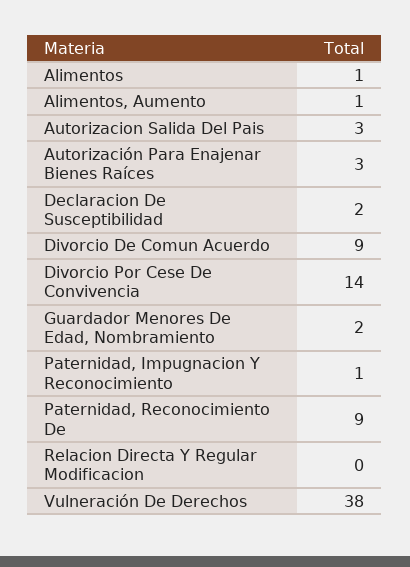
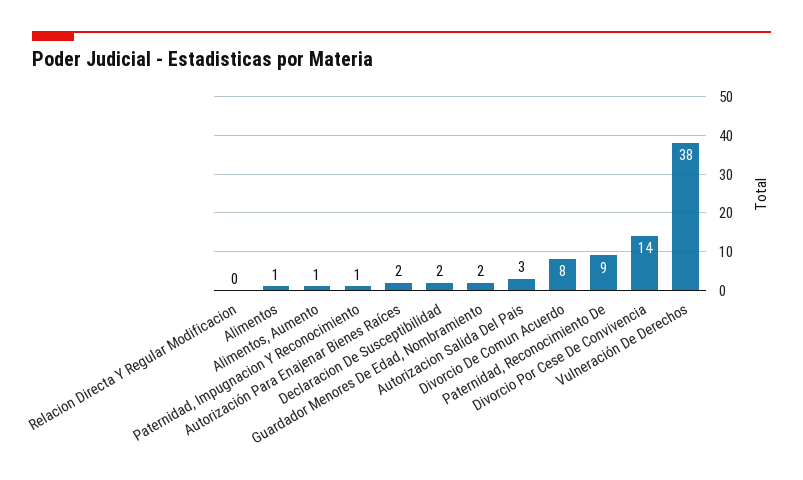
  {
    "Alimentos": 1,
    "Alimentos, Aumento": 1,
    "Autorizacion Salida Del Pais": 3,
-   "Autorización Para Enajenar Bienes Raíces": 3,
+   "Autorización Para Enajenar Bienes Raíces": 2,
    "Declaracion De Susceptibilidad": 2,
-   "Divorcio De Comun Acuerdo": 9,
+   "Divorcio De Comun Acuerdo": 8,
    "Divorcio Por Cese De Convivencia": 14,
    "Guardador Menores De Edad, Nombramiento": 2,
    "Paternidad, Impugnacion Y Reconocimiento": 1,
    "Paternidad, Reconocimiento De": 9,
    "Relacion Directa Y Regular Modificacion": 0,
    "Vulneración De Derechos": 38
  }

